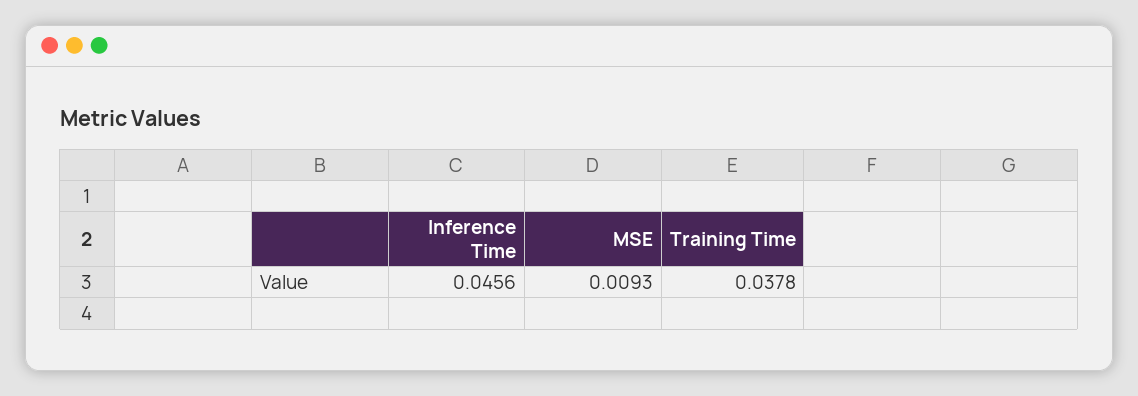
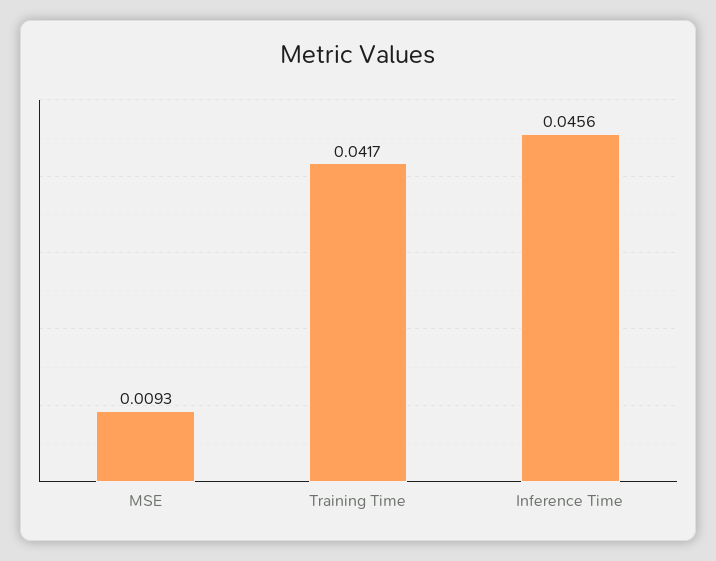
  {
    "Inference Time": 0.0456,
    "MSE": 0.0093,
-   "Training Time": 0.0378
+   "Training Time": 0.0417
  }

